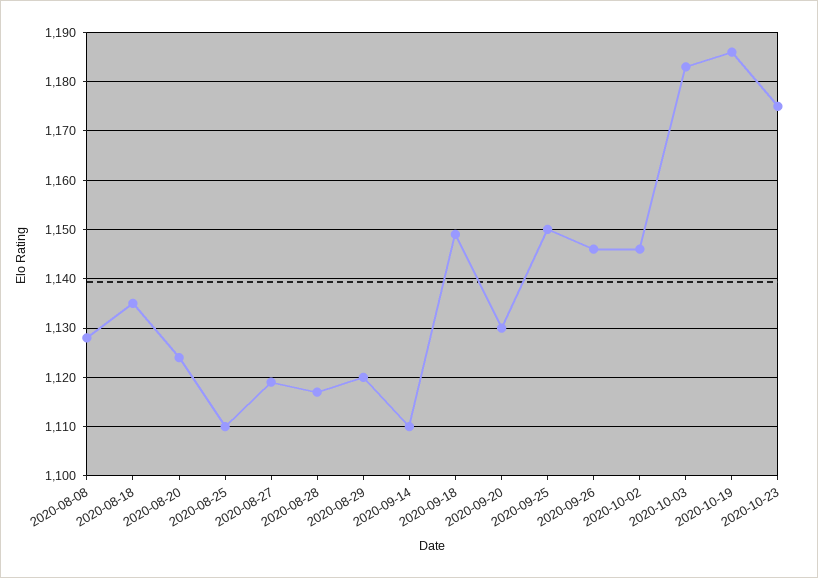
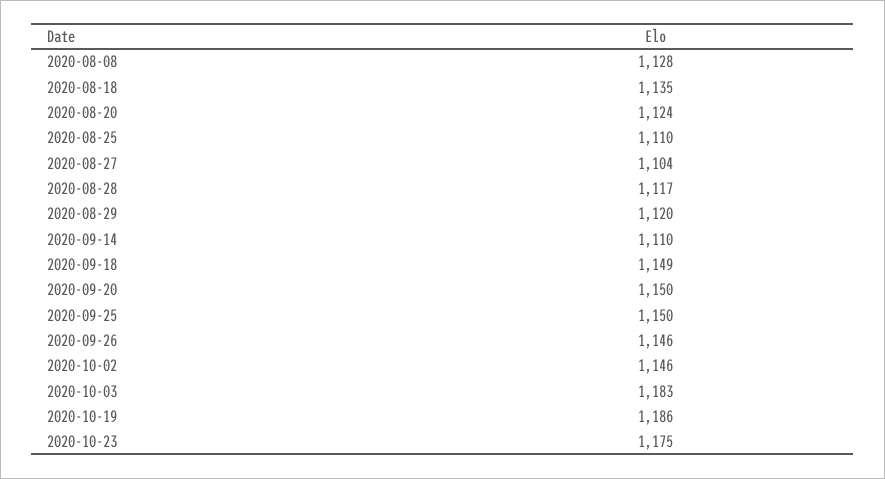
  {
    "2020-08-08": 1128,
    "2020-08-18": 1135,
    "2020-08-20": 1124,
    "2020-08-25": 1110,
-   "2020-08-27": 1120,
+   "2020-08-27": 1104,
    "2020-08-28": 1117,
    "2020-08-29": 1120,
    "2020-09-14": 1110,
    "2020-09-18": 1149,
-   "2020-09-20": 1130,
+   "2020-09-20": 1150,
    "2020-09-25": 1150,
    "2020-09-26": 1146,
    "2020-10-02": 1146,
    "2020-10-03": 1183,
    "2020-10-19": 1186,
    "2020-10-23": 1175
  }

